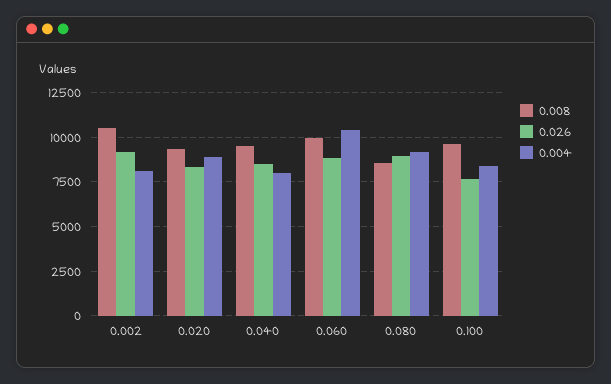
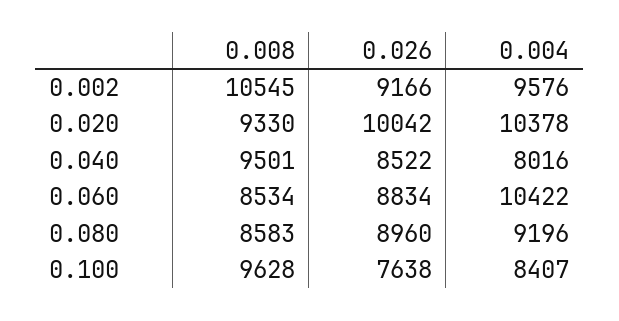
  {
    "0.008": {
      "0.002": 10545,
      "0.020": 9330,
      "0.040": 9501,
-     "0.060": 10000,
+     "0.060": 8534,
      "0.080": 8583,
      "0.100": 9628
    },
    "0.026": {
      "0.002": 9166,
-     "0.020": 8500,
+     "0.020": 10042,
      "0.040": 8522,
      "0.060": 8834,
      "0.080": 8960,
      "0.100": 7638
    },
    "0.004": {
-     "0.002": 8000,
+     "0.002": 9576,
-     "0.020": 9000,
+     "0.020": 10378,
      "0.040": 8016,
      "0.060": 10422,
      "0.080": 9196,
      "0.100": 8407
    }
  }

